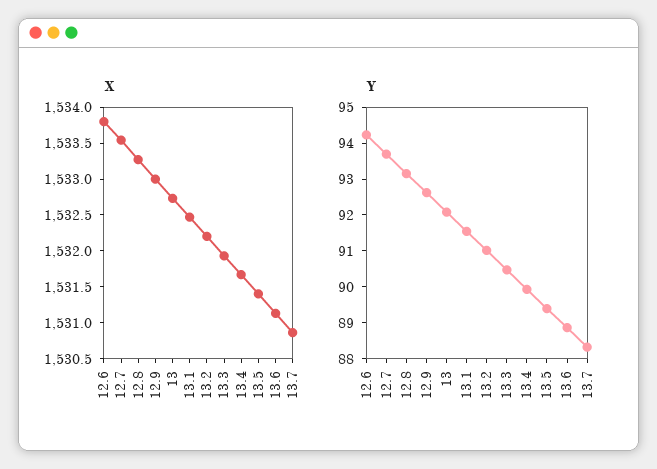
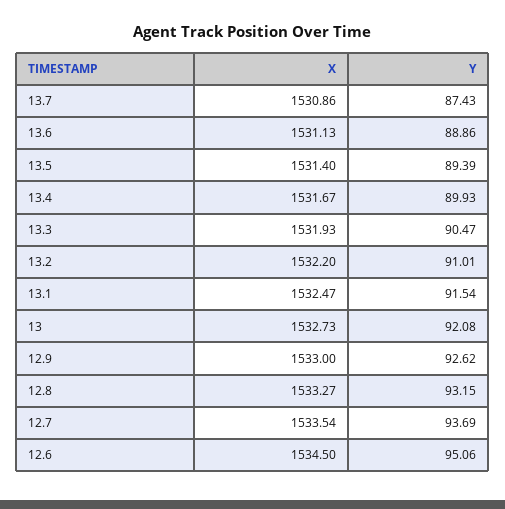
  {
    "X": {
-     "12.6": 1533.75,
+     "12.6": 1534.5,
      "12.7": 1533.54,
      "12.8": 1533.27,
      "12.9": 1533,
      "13": 1532.73,
      "13.1": 1532.47,
      "13.2": 1532.2,
      "13.3": 1531.93,
      "13.4": 1531.67,
      "13.5": 1531.4,
      "13.6": 1531.13,
      "13.7": 1530.86
    },
    "Y": {
-     "12.6": 94.25,
+     "12.6": 95.06,
      "12.7": 93.69,
      "12.8": 93.15,
      "12.9": 92.62,
      "13": 92.08,
      "13.1": 91.54,
      "13.2": 91.01,
      "13.3": 90.47,
      "13.4": 89.93,
      "13.5": 89.39,
      "13.6": 88.86,
-     "13.7": 88.25
+     "13.7": 87.43
    }
  }

